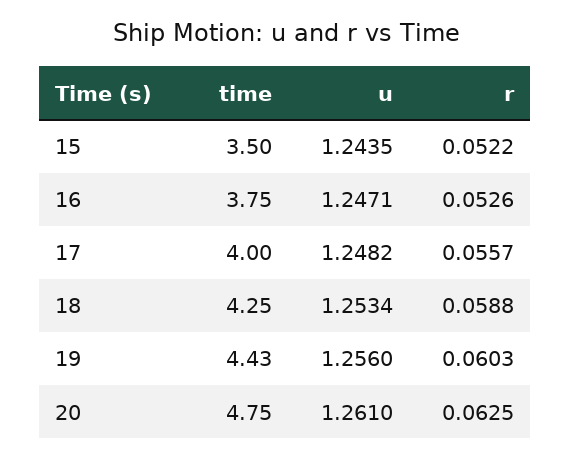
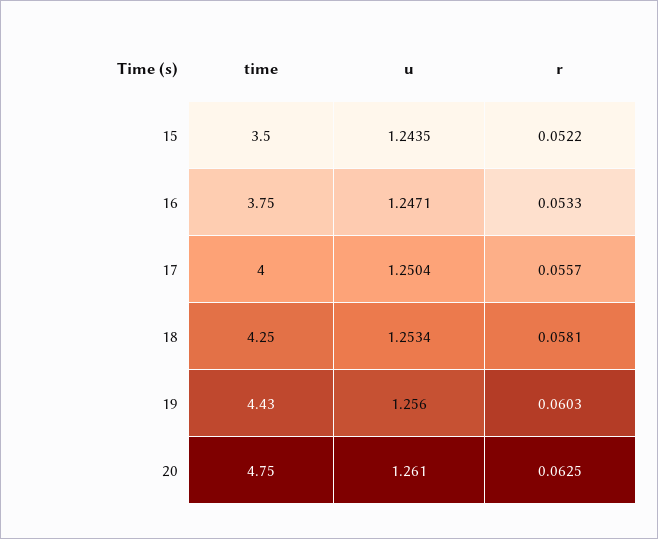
  {
    "time": {
      "15": 3.5,
      "16": 3.75,
      "17": 4,
      "18": 4.25,
      "19": 4.43,
      "20": 4.75
    },
    "u": {
      "15": 1.2435,
      "16": 1.2471,
-     "17": 1.2482,
+     "17": 1.2504,
      "18": 1.2534,
      "19": 1.256,
      "20": 1.261
    },
    "r": {
      "15": 0.0522,
-     "16": 0.0526,
+     "16": 0.0533,
      "17": 0.0557,
-     "18": 0.0588,
+     "18": 0.0581,
      "19": 0.0603,
      "20": 0.0625
    }
  }

